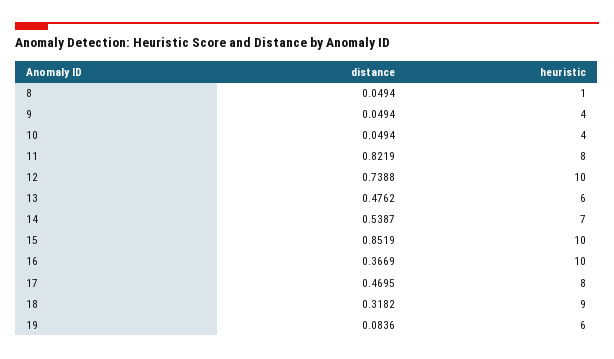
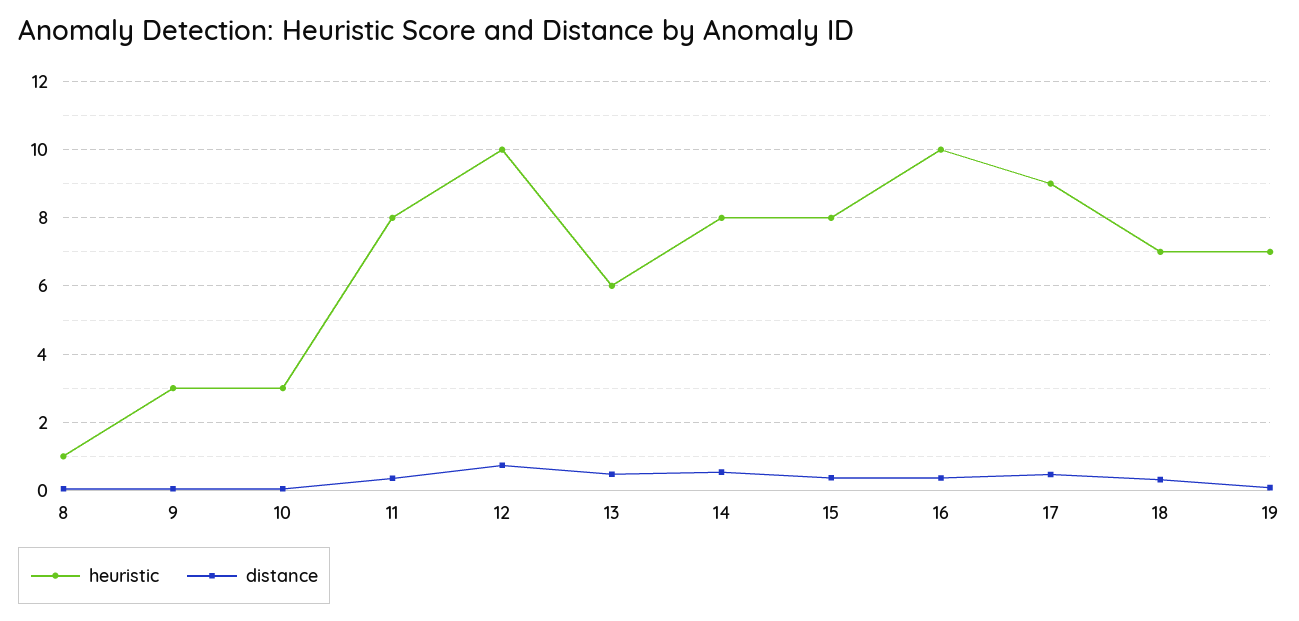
  {
    "distance": {
      "8": 0.0494,
      "9": 0.0494,
      "10": 0.0494,
-     "11": 0.8219,
+     "11": 0.4,
      "12": 0.7388,
      "13": 0.4762,
      "14": 0.5387,
-     "15": 0.8519,
+     "15": 0.4,
      "16": 0.3669,
      "17": 0.4695,
      "18": 0.3182,
      "19": 0.0836
    },
    "heuristic": {
      "8": 1,
-     "9": 4,
+     "9": 3,
-     "10": 4,
+     "10": 3,
      "11": 8,
      "12": 10,
      "13": 6,
-     "14": 7,
+     "14": 8,
-     "15": 10,
+     "15": 8,
      "16": 10,
-     "17": 8,
+     "17": 9,
-     "18": 9,
+     "18": 7,
-     "19": 6
+     "19": 7
    }
  }

